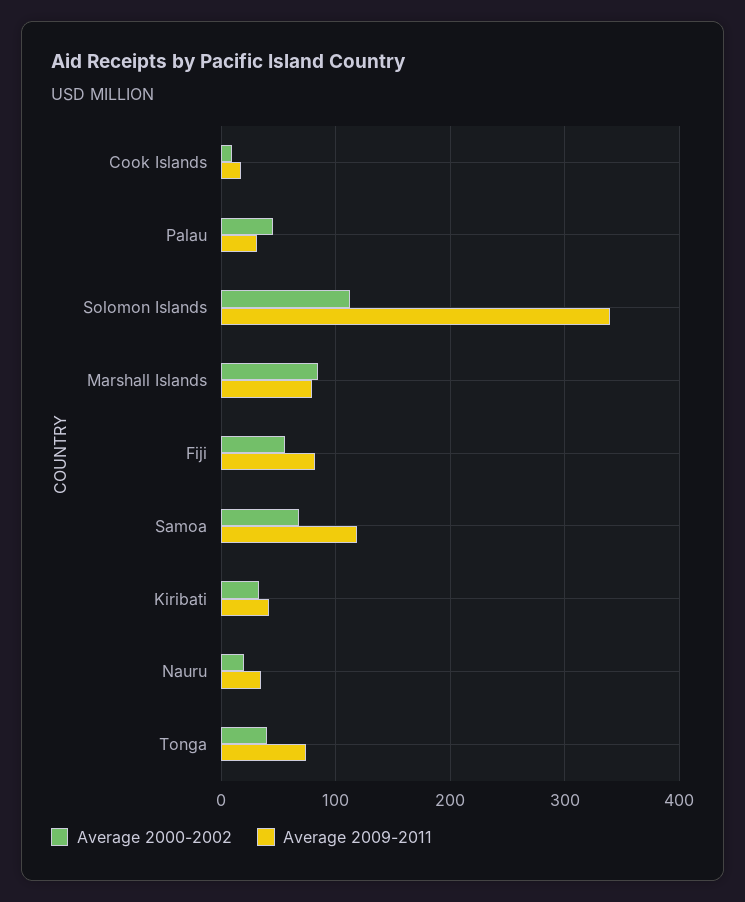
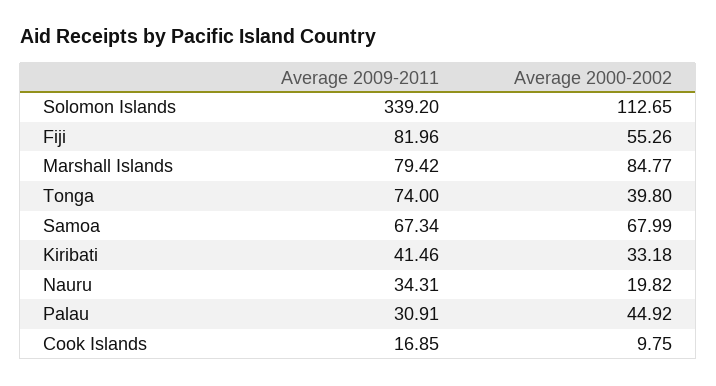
  {
    "Average 2000-2002": {
      "Cook Islands": 9.75,
      "Palau": 44.92,
      "Solomon Islands": 112.65,
      "Marshall Islands": 84.77,
      "Fiji": 55.26,
      "Samoa": 67.99,
      "Kiribati": 33.18,
      "Nauru": 19.82,
      "Tonga": 39.8
    },
    "Average 2009-2011": {
      "Cook Islands": 16.85,
      "Palau": 30.91,
      "Solomon Islands": 339.2,
      "Marshall Islands": 79.42,
      "Fiji": 81.96,
-     "Samoa": 120,
+     "Samoa": 67.34,
      "Kiribati": 41.46,
      "Nauru": 34.31,
      "Tonga": 74
    }
  }

